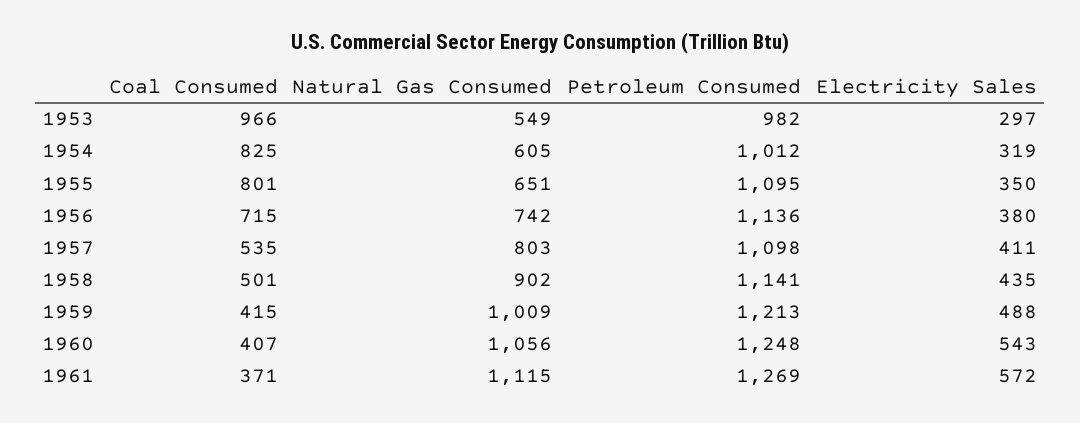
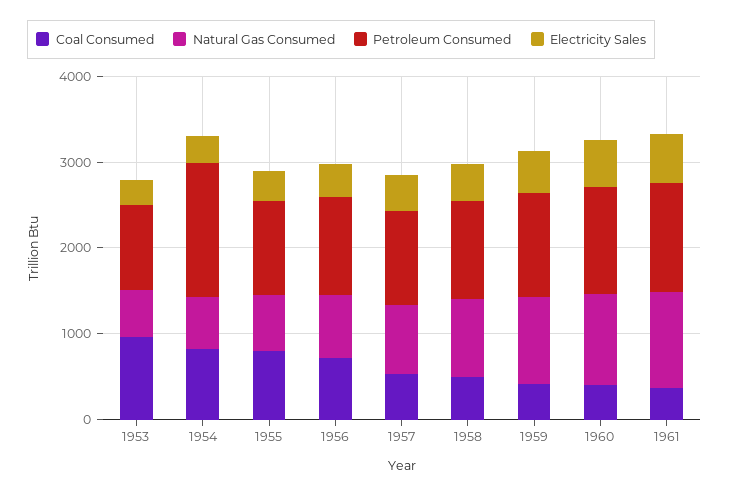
  {
    "Coal Consumed": {
      "1953": 966,
      "1954": 825,
      "1955": 801,
      "1956": 715,
      "1957": 535,
      "1958": 501,
      "1959": 415,
      "1960": 407,
      "1961": 371
    },
    "Natural Gas Consumed": {
      "1953": 549,
      "1954": 605,
      "1955": 651,
      "1956": 742,
      "1957": 803,
      "1958": 902,
      "1959": 1009,
      "1960": 1056,
      "1961": 1115
    },
    "Petroleum Consumed": {
      "1953": 982,
-     "1954": 1012,
+     "1954": 1600,
      "1955": 1095,
      "1956": 1136,
      "1957": 1098,
      "1958": 1141,
      "1959": 1213,
      "1960": 1248,
      "1961": 1269
    },
    "Electricity Sales": {
      "1953": 297,
      "1954": 319,
      "1955": 350,
      "1956": 380,
      "1957": 411,
      "1958": 435,
      "1959": 488,
      "1960": 543,
      "1961": 572
    }
  }

